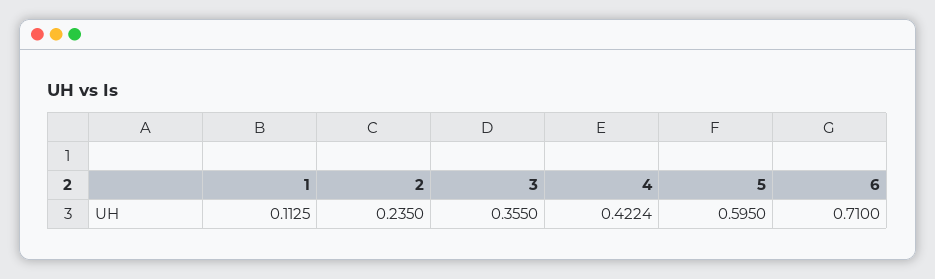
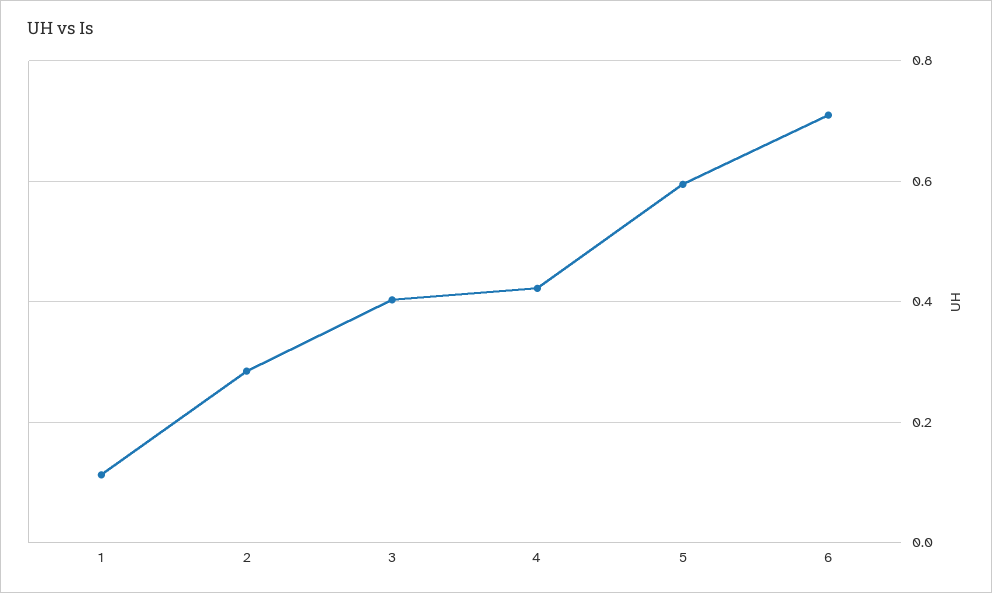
  {
    "1": 0.1125,
-   "2": 0.235,
+   "2": 0.28,
-   "3": 0.355,
+   "3": 0.4,
    "4": 0.4224,
    "5": 0.595,
    "6": 0.71
  }

